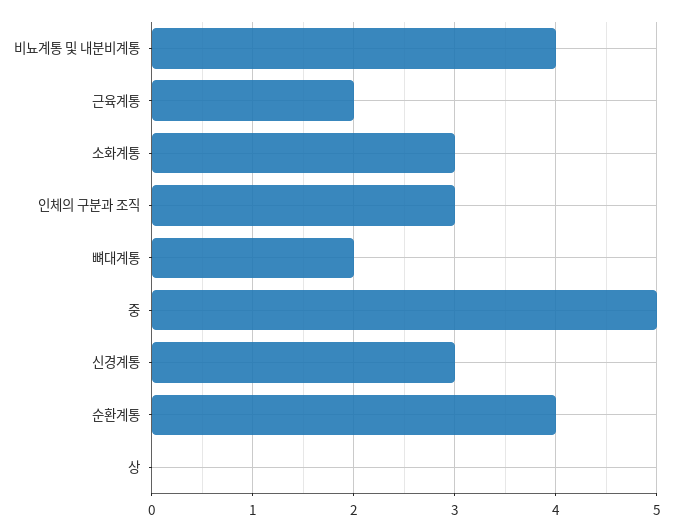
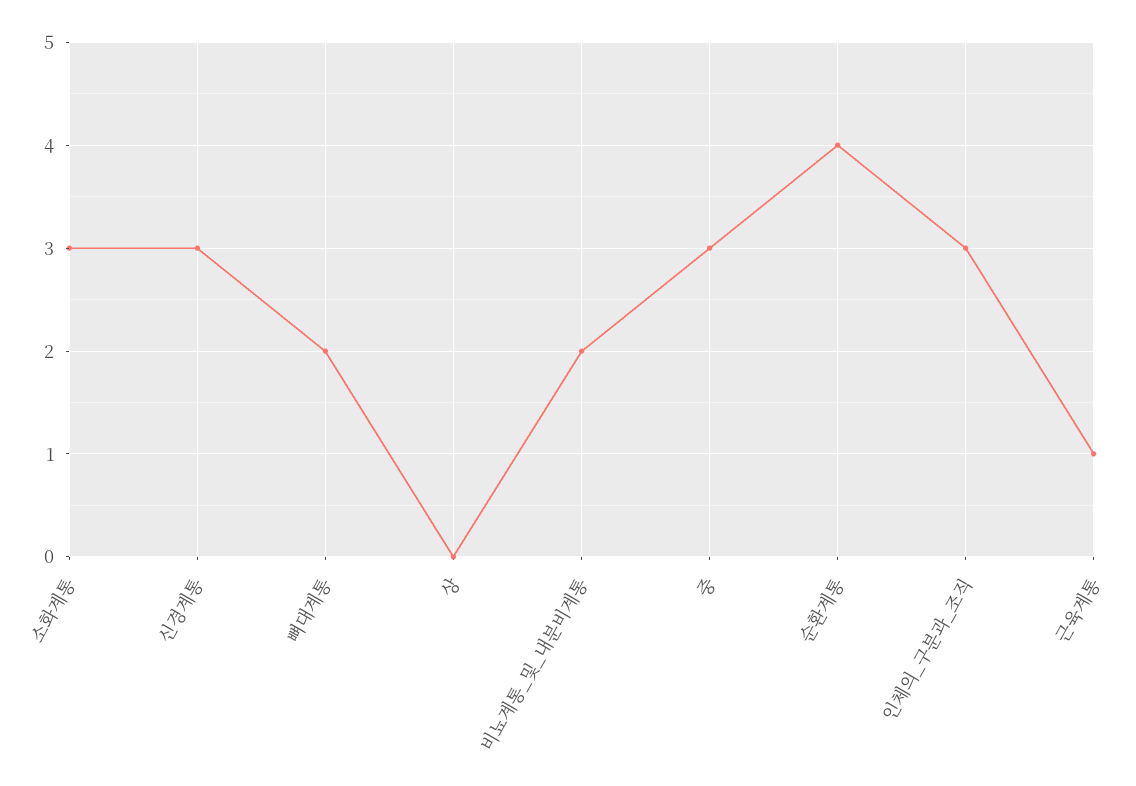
  {
-   "비뇨계통 및 내분비계통": 4,
+   "비뇨계통 및 내분비계통": 2,
-   "근육계통": 2,
+   "근육계통": 1,
    "소화계통": 3,
    "인체의 구분과 조직": 3,
    "뼈대계통": 2,
-   "중": 5,
+   "중": 3,
    "신경계통": 3,
    "순환계통": 4,
    "상": 0
  }

